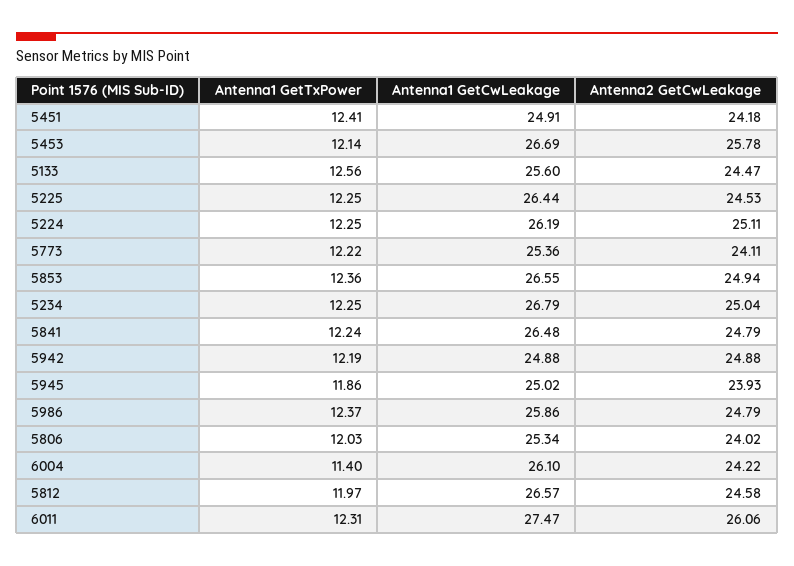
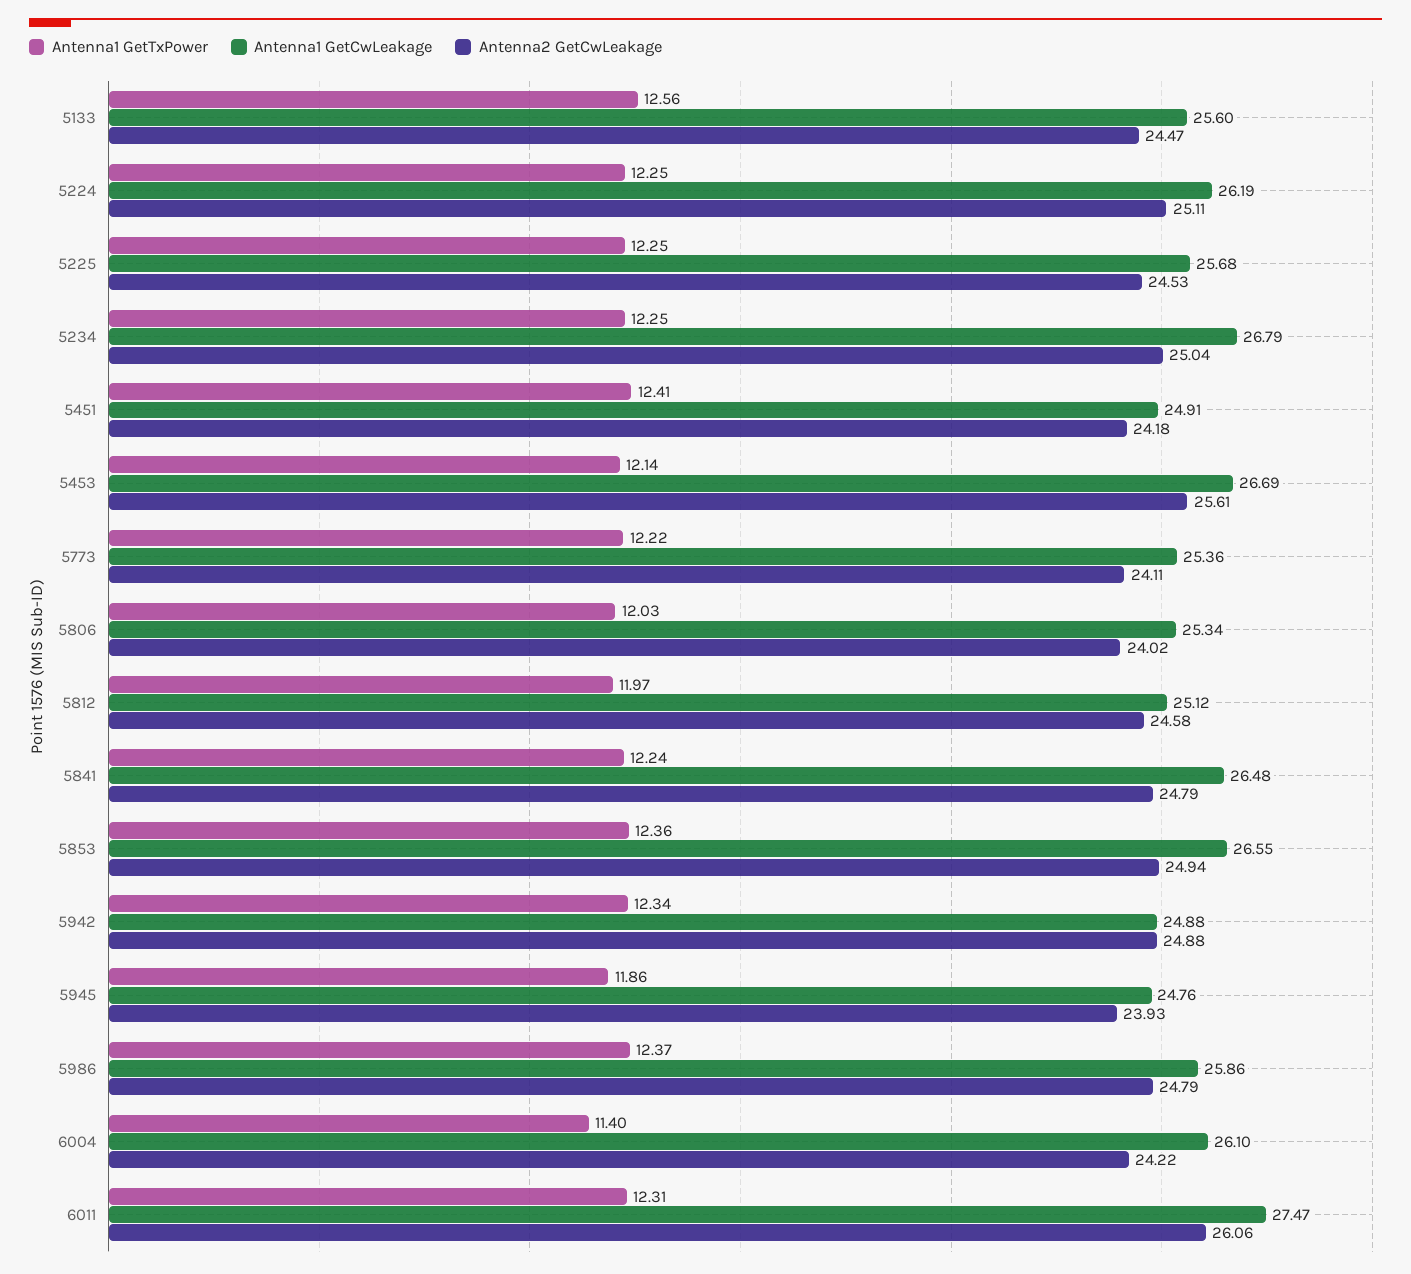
  {
    "Antenna1 GetTxPower": {
      "5451": 12.41,
      "5453": 12.14,
      "5133": 12.56,
      "5225": 12.25,
      "5224": 12.25,
      "5773": 12.22,
      "5853": 12.36,
      "5234": 12.25,
      "5841": 12.24,
-     "5942": 12.19,
+     "5942": 12.34,
      "5945": 11.86,
      "5986": 12.37,
      "5806": 12.03,
      "6004": 11.4,
      "5812": 11.97,
      "6011": 12.31
    },
    "Antenna1 GetCwLeakage": {
      "5451": 24.91,
      "5453": 26.69,
      "5133": 25.6,
-     "5225": 26.44,
+     "5225": 25.68,
      "5224": 26.19,
      "5773": 25.36,
      "5853": 26.55,
      "5234": 26.79,
      "5841": 26.48,
      "5942": 24.88,
-     "5945": 25.02,
+     "5945": 24.76,
      "5986": 25.86,
      "5806": 25.34,
      "6004": 26.1,
-     "5812": 26.57,
+     "5812": 25.12,
      "6011": 27.47
    },
    "Antenna2 GetCwLeakage": {
      "5451": 24.18,
-     "5453": 25.78,
+     "5453": 25.61,
      "5133": 24.47,
      "5225": 24.53,
      "5224": 25.11,
      "5773": 24.11,
      "5853": 24.94,
      "5234": 25.04,
      "5841": 24.79,
      "5942": 24.88,
      "5945": 23.93,
      "5986": 24.79,
      "5806": 24.02,
      "6004": 24.22,
      "5812": 24.58,
      "6011": 26.06
    }
  }

